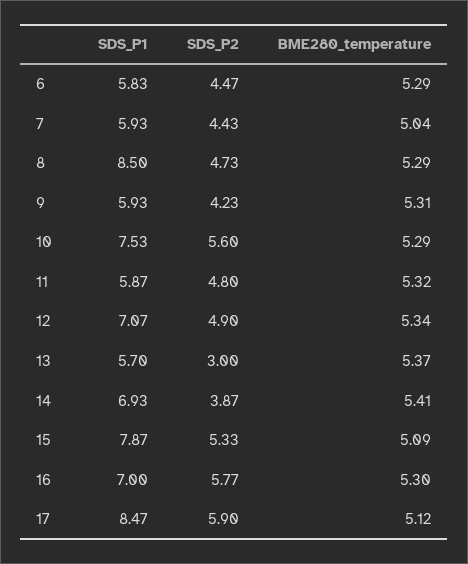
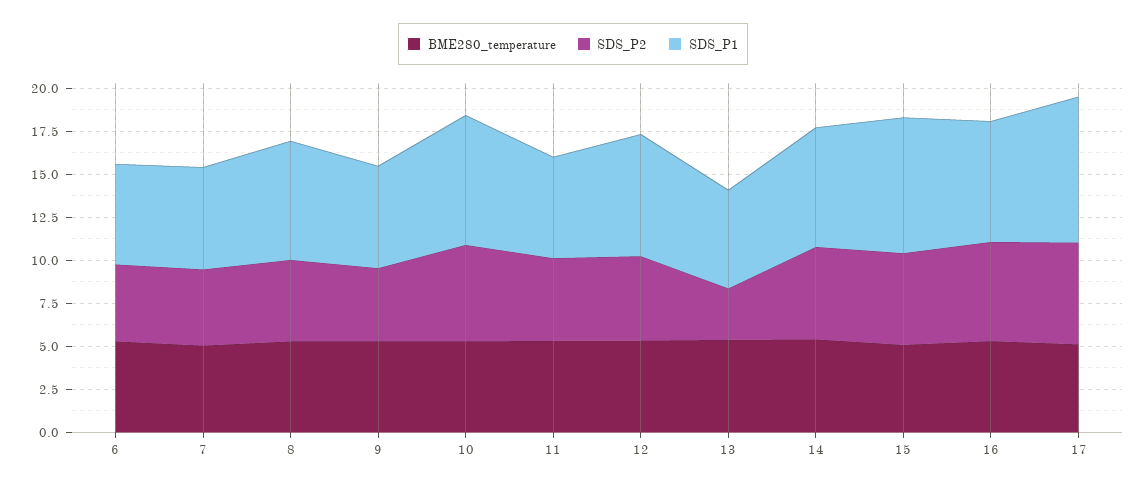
  {
    "SDS_P1": {
      "6": 5.83,
      "7": 5.93,
-     "8": 8.5,
+     "8": 7,
      "9": 5.93,
      "10": 7.53,
      "11": 5.87,
      "12": 7.07,
      "13": 5.7,
      "14": 6.93,
      "15": 7.87,
      "16": 7,
      "17": 8.47
    },
    "SDS_P2": {
      "6": 4.47,
      "7": 4.43,
      "8": 4.73,
      "9": 4.23,
      "10": 5.6,
      "11": 4.8,
      "12": 4.9,
      "13": 3,
-     "14": 3.87,
+     "14": 5.5,
      "15": 5.33,
      "16": 5.77,
      "17": 5.9
    },
    "BME280_temperature": {
      "6": 5.29,
      "7": 5.04,
      "8": 5.29,
      "9": 5.31,
      "10": 5.29,
      "11": 5.32,
      "12": 5.34,
      "13": 5.37,
      "14": 5.41,
      "15": 5.09,
      "16": 5.3,
      "17": 5.12
    }
  }

